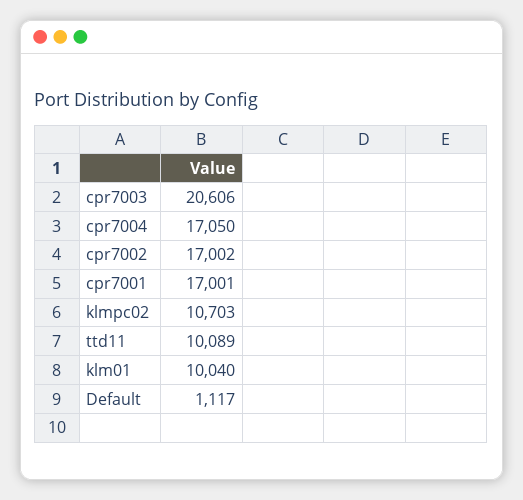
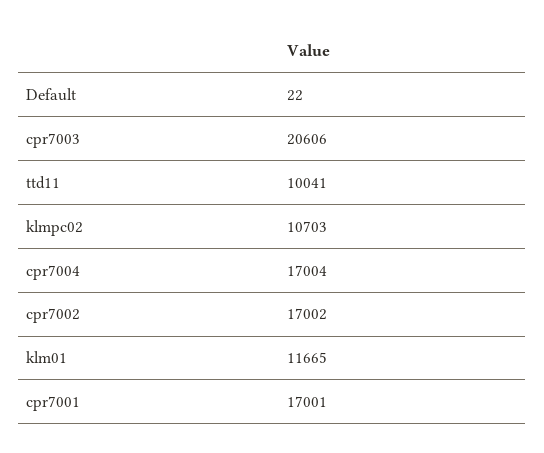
  {
    "cpr7003": 20606,
-   "cpr7004": 17050,
+   "cpr7004": 17004,
    "cpr7002": 17002,
    "cpr7001": 17001,
    "klmpc02": 10703,
-   "ttd11": 10089,
+   "ttd11": 10041,
-   "klm01": 10040,
+   "klm01": 11665,
-   "Default": 1117
+   "Default": 22
  }

